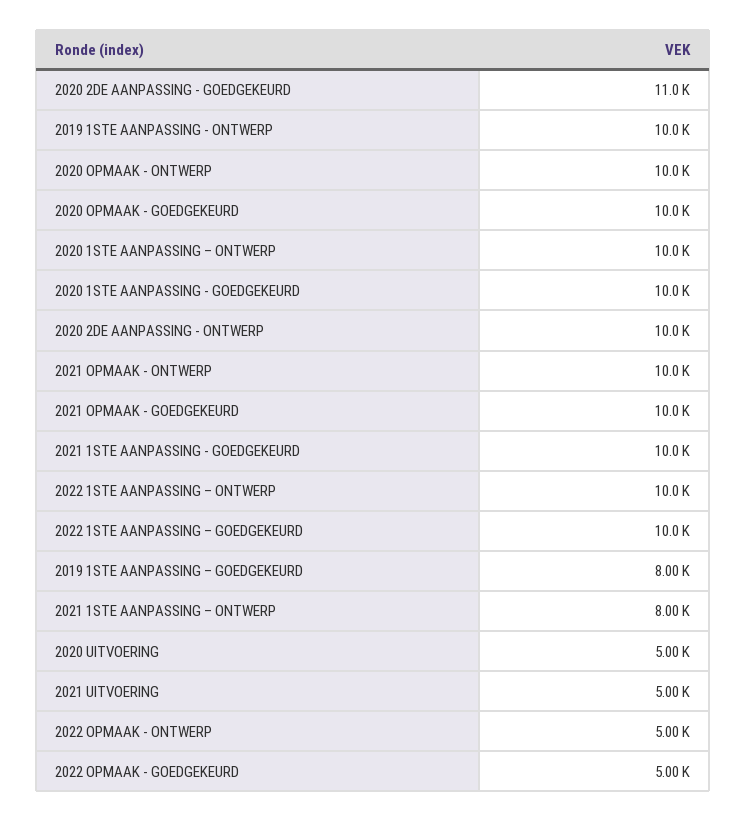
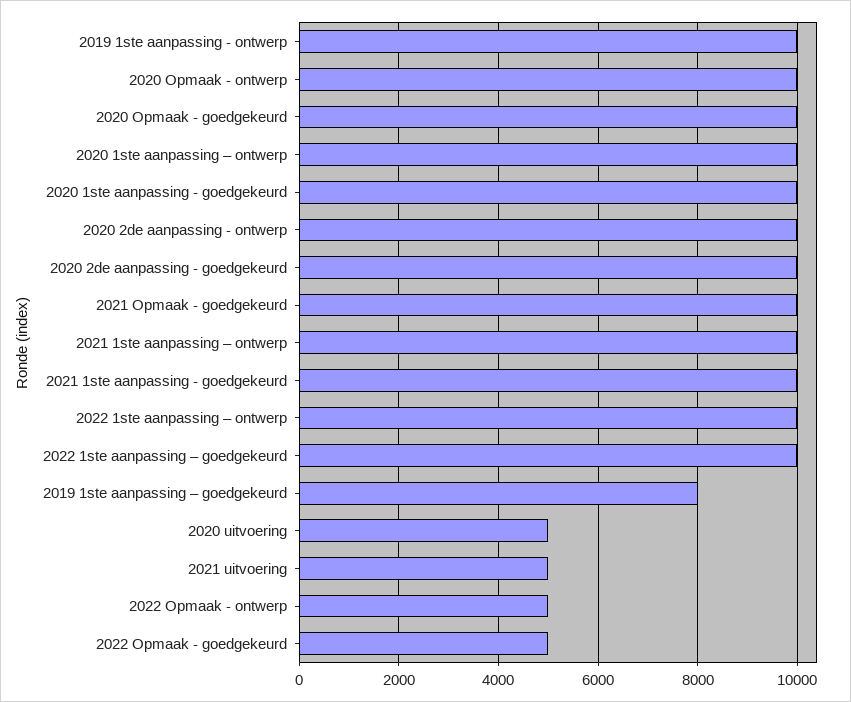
  {
-   "2020 2DE AANPASSING - GOEDGEKEURD": 11000,
+   "2020 2DE AANPASSING - GOEDGEKEURD": 10000,
    "2019 1STE AANPASSING - ONTWERP": 10000,
    "2020 OPMAAK - ONTWERP": 10000,
    "2020 OPMAAK - GOEDGEKEURD": 10000,
    "2020 1STE AANPASSING – ONTWERP": 10000,
    "2020 1STE AANPASSING - GOEDGEKEURD": 10000,
    "2020 2DE AANPASSING - ONTWERP": 10000,
-   "2021 OPMAAK - ONTWERP": 10000,
    "2021 OPMAAK - GOEDGEKEURD": 10000,
    "2021 1STE AANPASSING - GOEDGEKEURD": 10000,
    "2022 1STE AANPASSING – ONTWERP": 10000,
    "2022 1STE AANPASSING – GOEDGEKEURD": 10000,
    "2019 1STE AANPASSING – GOEDGEKEURD": 8000,
-   "2021 1STE AANPASSING – ONTWERP": 8000,
+   "2021 1STE AANPASSING – ONTWERP": 10000,
    "2020 UITVOERING": 5000,
    "2021 UITVOERING": 5000,
    "2022 OPMAAK - ONTWERP": 5000,
    "2022 OPMAAK - GOEDGEKEURD": 5000
  }

